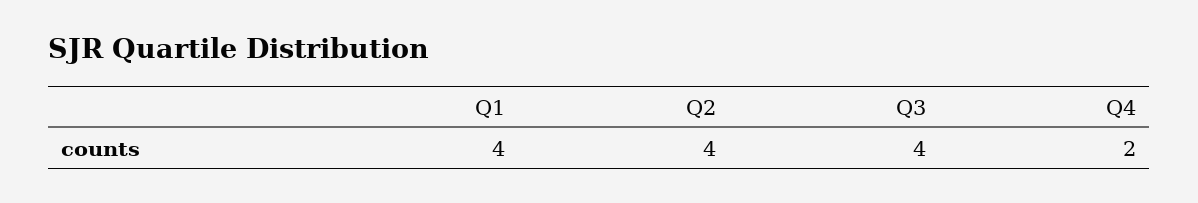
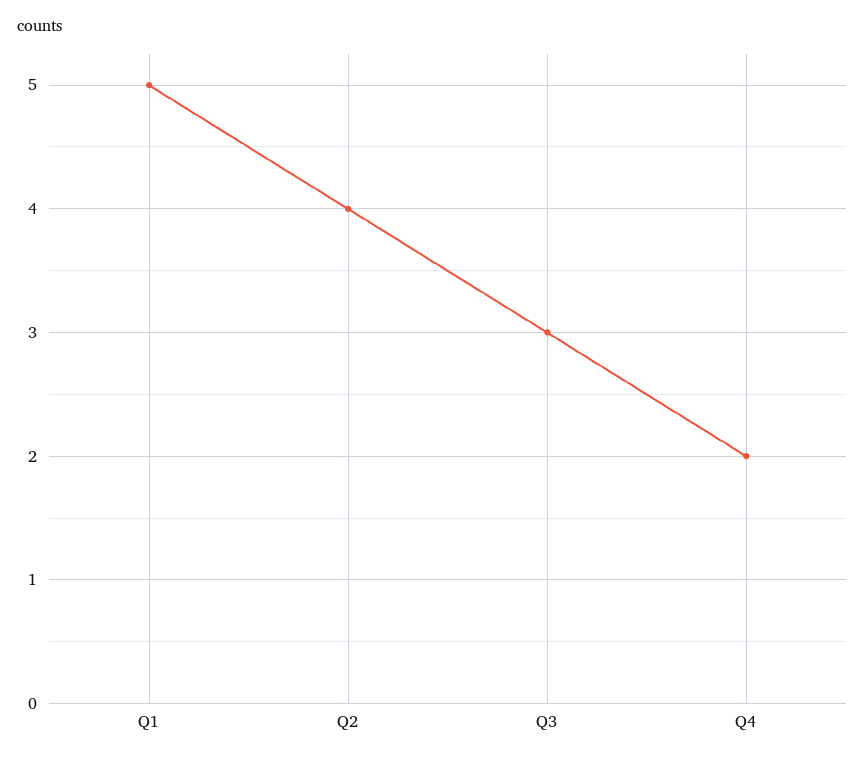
  {
-   "Q1": 4,
+   "Q1": 5,
    "Q2": 4,
-   "Q3": 4,
+   "Q3": 3,
    "Q4": 2
  }

